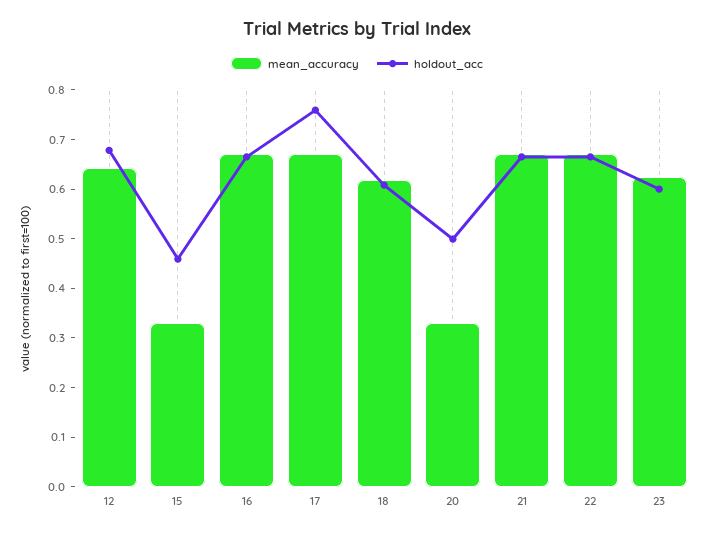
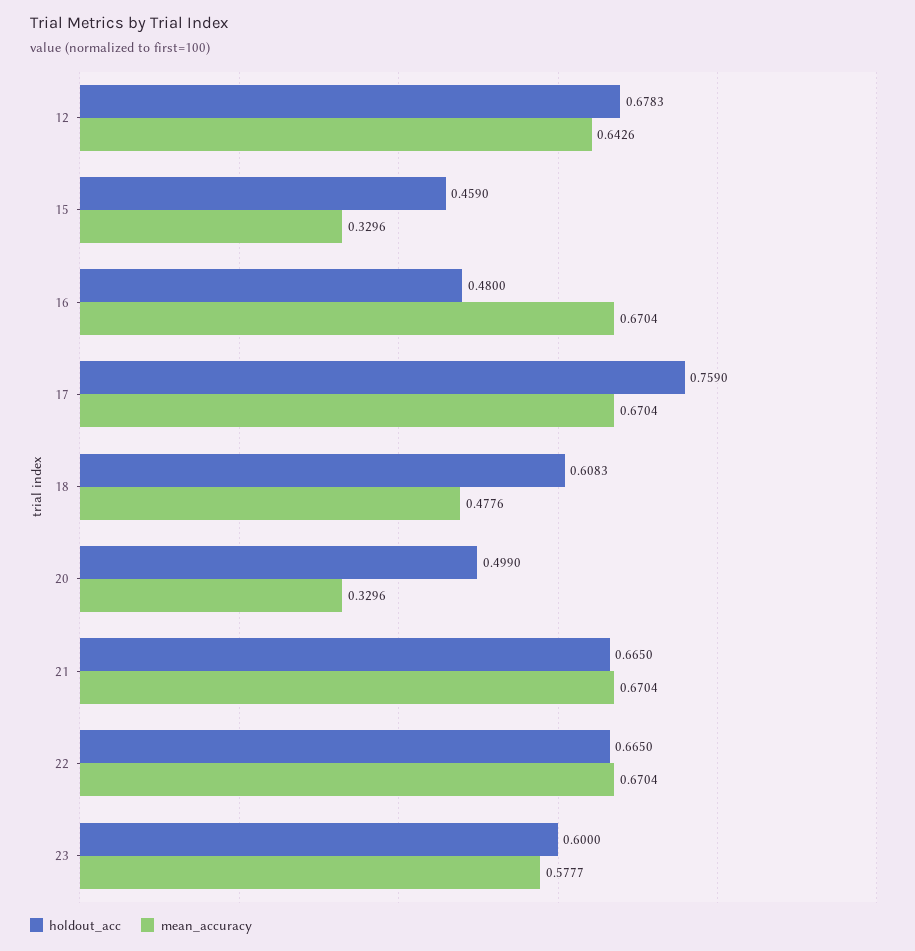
  {
    "mean_accuracy": {
      "12": 0.6426,
      "15": 0.3296,
      "16": 0.6704,
      "17": 0.6704,
-     "18": 0.62,
+     "18": 0.4776,
      "20": 0.3296,
      "21": 0.6704,
      "22": 0.6704,
-     "23": 0.62
+     "23": 0.5777
    },
    "holdout_acc": {
      "12": 0.6783,
      "15": 0.459,
-     "16": 0.66,
+     "16": 0.48,
      "17": 0.759,
      "18": 0.6083,
      "20": 0.499,
      "21": 0.665,
      "22": 0.665,
      "23": 0.6
    }
  }

